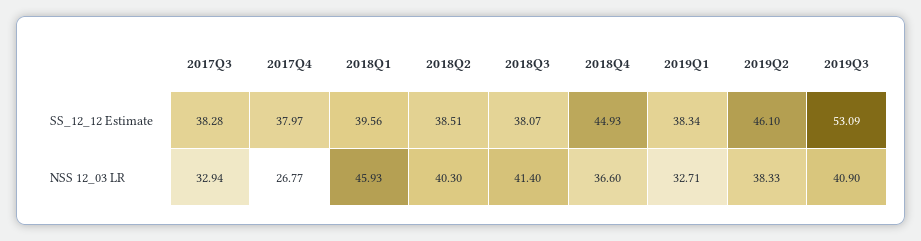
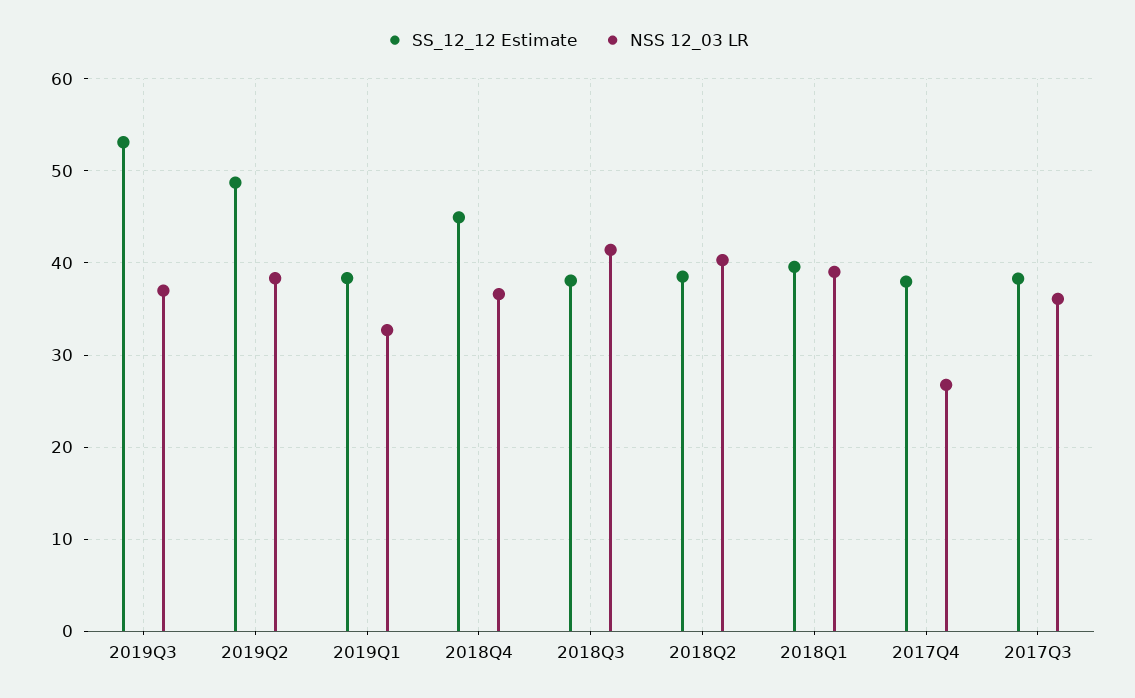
  {
    "SS_12_12 Estimate": {
      "2017Q3": 38.28,
      "2017Q4": 37.97,
      "2018Q1": 39.56,
      "2018Q2": 38.51,
      "2018Q3": 38.07,
      "2018Q4": 44.93,
      "2019Q1": 38.34,
-     "2019Q2": 46.1,
+     "2019Q2": 49,
      "2019Q3": 53.09
    },
    "NSS 12_03 LR": {
-     "2017Q3": 32.94,
+     "2017Q3": 36,
      "2017Q4": 26.77,
-     "2018Q1": 45.93,
+     "2018Q1": 39,
      "2018Q2": 40.3,
      "2018Q3": 41.4,
      "2018Q4": 36.6,
      "2019Q1": 32.71,
      "2019Q2": 38.33,
-     "2019Q3": 40.9
+     "2019Q3": 37
    }
  }

